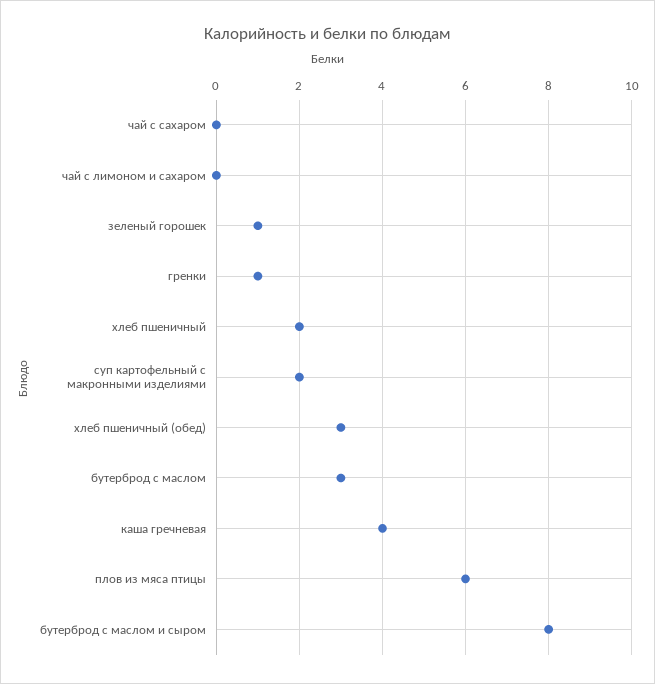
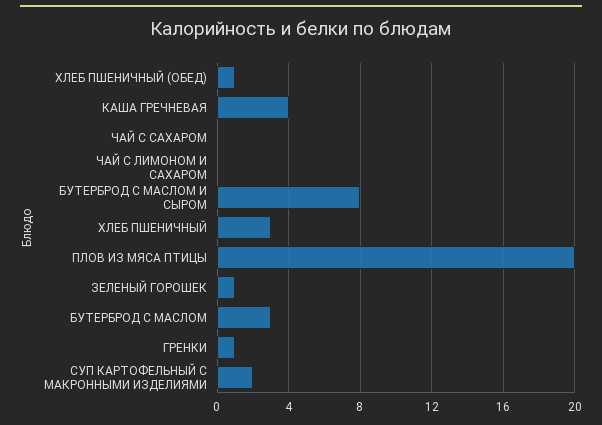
  {
    "чай с сахаром": 0,
    "чай с лимоном и сахаром": 0,
    "зеленый горошек": 1,
    "гренки": 1,
-   "хлеб пшеничный": 2,
+   "хлеб пшеничный": 3,
    "суп картофельный с макронными изделиями": 2,
-   "хлеб пшеничный (обед)": 3,
+   "хлеб пшеничный (обед)": 1,
    "бутерброд с маслом": 3,
    "каша гречневая": 4,
-   "плов из мяса птицы": 6,
+   "плов из мяса птицы": 20,
    "бутерброд с маслом и сыром": 8
  }

